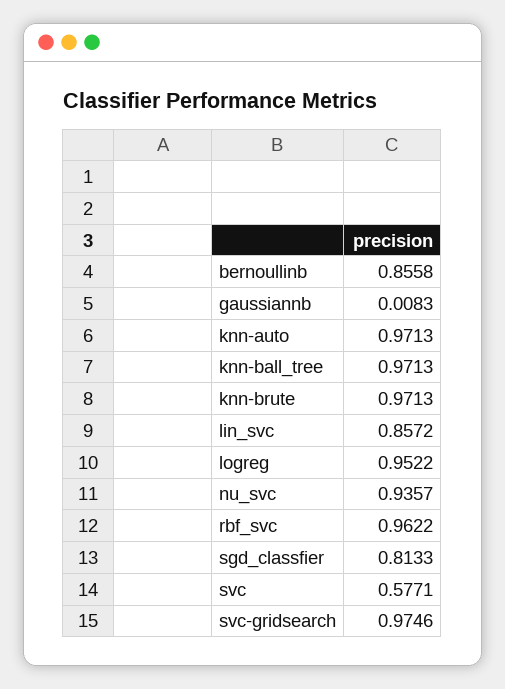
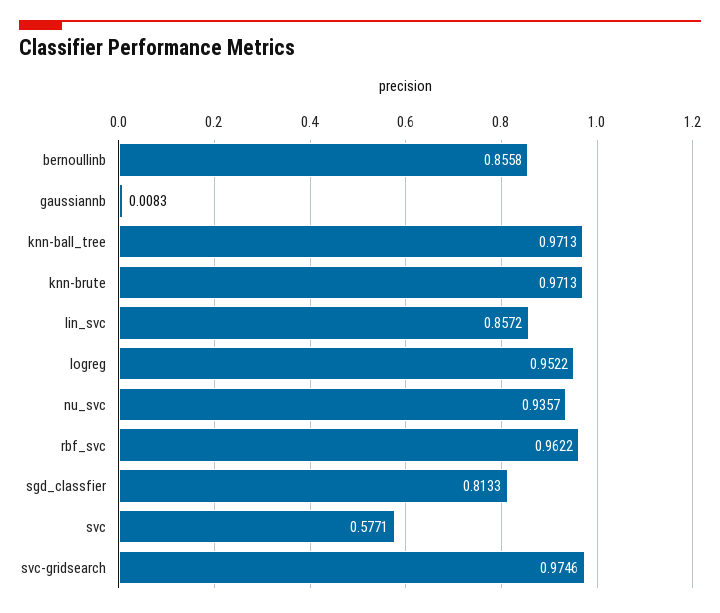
  {
    "bernoullinb": 0.8558,
    "gaussiannb": 0.0083,
-   "knn-auto": 0.9713,
    "knn-ball_tree": 0.9713,
    "knn-brute": 0.9713,
    "lin_svc": 0.8572,
    "logreg": 0.9522,
    "nu_svc": 0.9357,
    "rbf_svc": 0.9622,
    "sgd_classfier": 0.8133,
    "svc": 0.5771,
    "svc-gridsearch": 0.9746
  }

